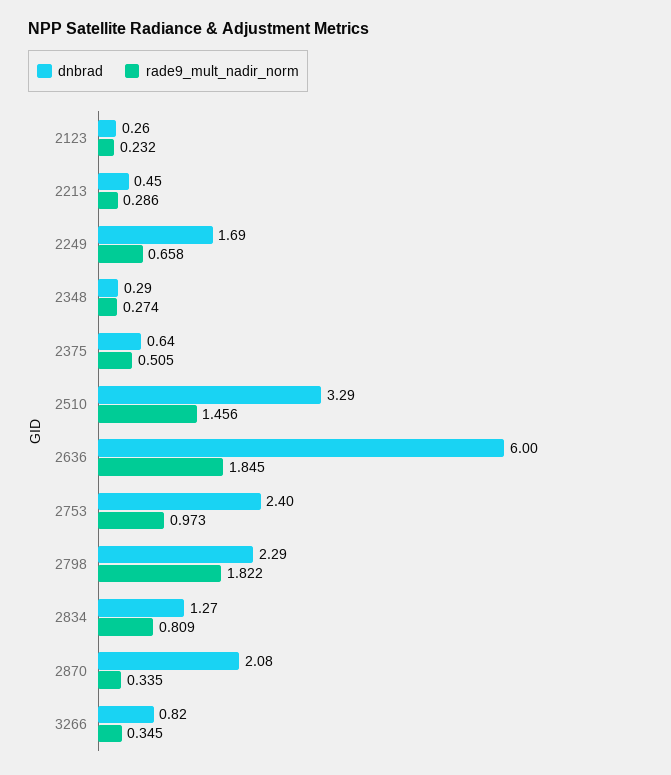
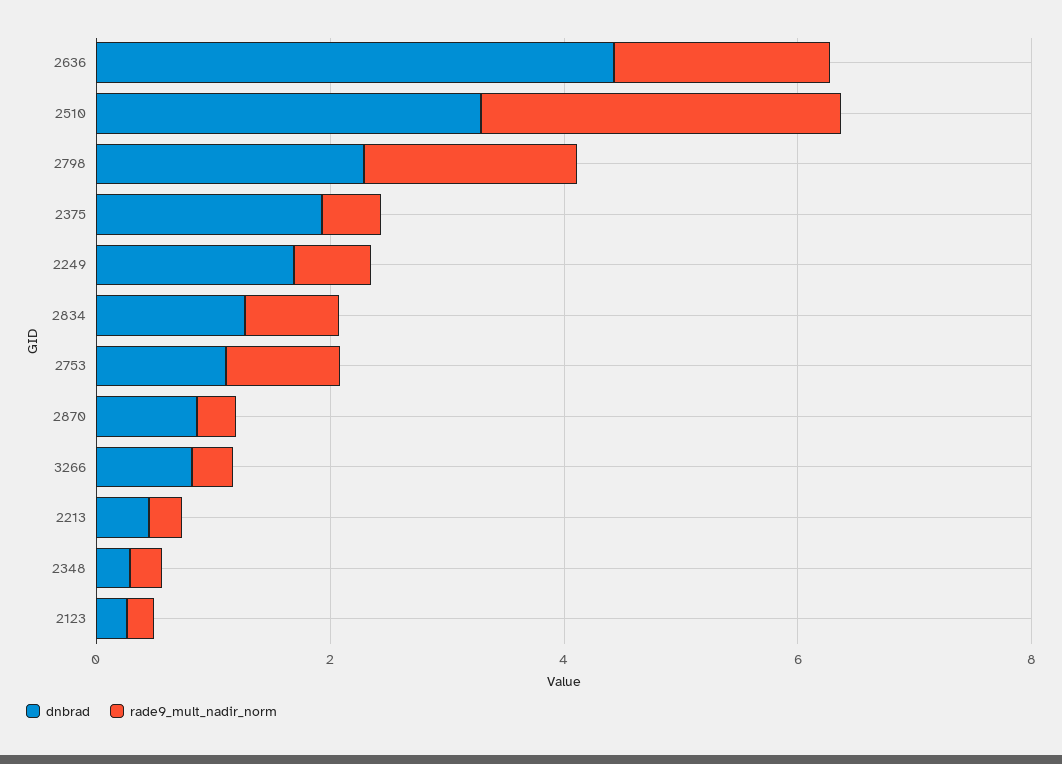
  {
    "dnbrad": {
      "2123": 0.26,
      "2213": 0.45,
      "2249": 1.69,
      "2348": 0.29,
-     "2375": 0.64,
+     "2375": 2,
      "2510": 3.29,
-     "2636": 6,
+     "2636": 4.5,
-     "2753": 2.4,
+     "2753": 1,
      "2798": 2.29,
      "2834": 1.27,
-     "2870": 2.08,
+     "2870": 1,
      "3266": 0.82
    },
    "rade9_mult_nadir_norm": {
      "2123": 0.232,
      "2213": 0.286,
      "2249": 0.658,
      "2348": 0.274,
      "2375": 0.505,
-     "2510": 1.456,
+     "2510": 3,
      "2636": 1.845,
      "2753": 0.973,
      "2798": 1.822,
      "2834": 0.809,
      "2870": 0.335,
      "3266": 0.345
    }
  }

